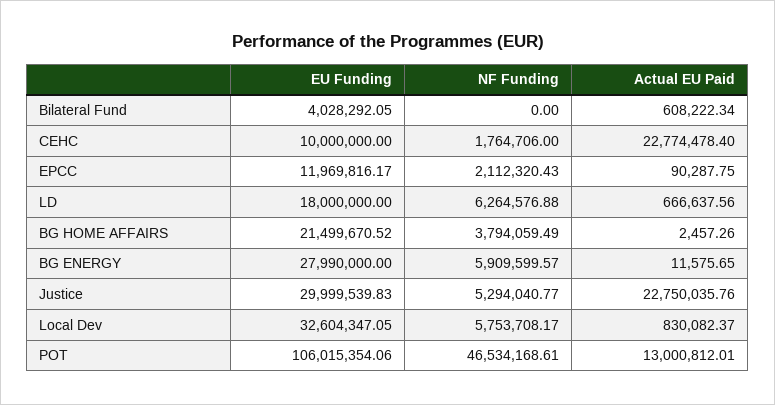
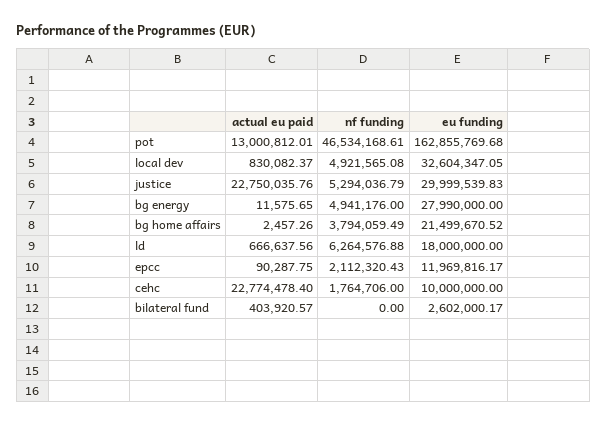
  {
    "EU Funding": {
-     "Bilateral Fund": 4028292.05,
+     "Bilateral Fund": 2602000.17,
      "CEHC": 10000000,
      "EPCC": 11969816.17,
      "LD": 18000000,
      "BG HOME AFFAIRS": 21499670.52,
      "BG ENERGY": 27990000,
      "Justice": 29999539.83,
      "Local Dev": 32604347.05,
-     "POT": 106015354.06
+     "POT": 162855769.68
    },
    "NF Funding": {
      "Bilateral Fund": 0,
      "CEHC": 1764706,
      "EPCC": 2112320.43,
      "LD": 6264576.88,
      "BG HOME AFFAIRS": 3794059.49,
-     "BG ENERGY": 5909599.57,
+     "BG ENERGY": 4941176,
-     "Justice": 5294040.77,
+     "Justice": 5294036.79,
-     "Local Dev": 5753708.17,
+     "Local Dev": 4921565.08,
      "POT": 46534168.61
    },
    "Actual EU Paid": {
-     "Bilateral Fund": 608222.34,
+     "Bilateral Fund": 403920.57,
      "CEHC": 22774478.4,
      "EPCC": 90287.75,
      "LD": 666637.56,
      "BG HOME AFFAIRS": 2457.26,
      "BG ENERGY": 11575.65,
      "Justice": 22750035.76,
      "Local Dev": 830082.37,
      "POT": 13000812.01
    }
  }

